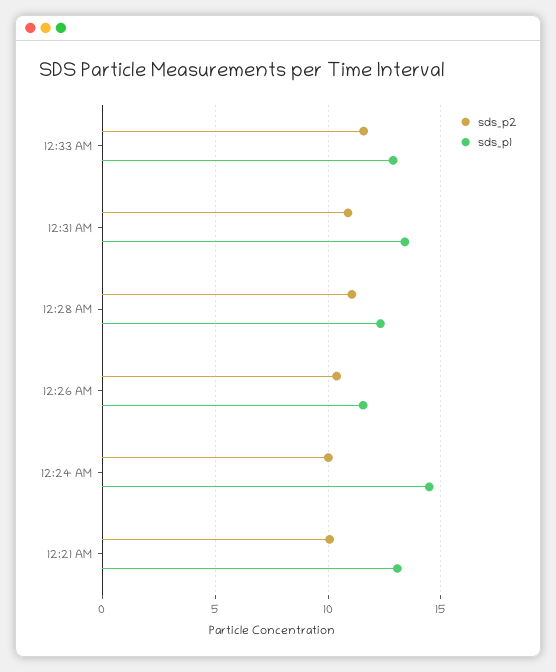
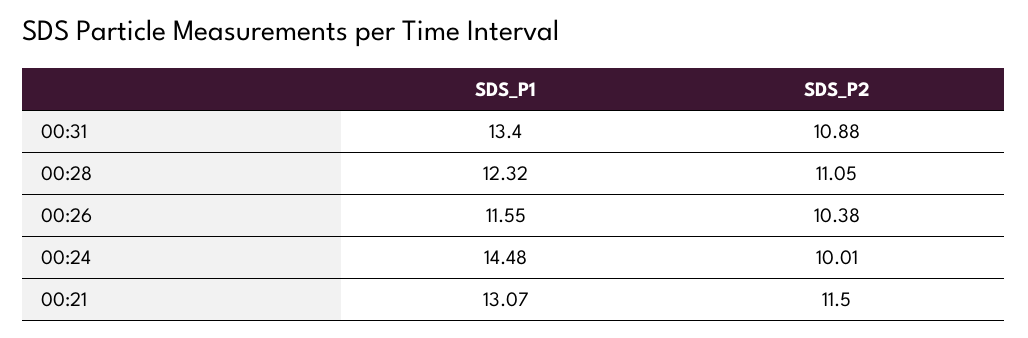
  {
    "sds_p2": {
-     "12:33 AM": 11.5,
      "12:31 AM": 10.88,
      "12:28 AM": 11.05,
      "12:26 AM": 10.38,
      "12:24 AM": 10.01,
-     "12:21 AM": 10
+     "12:21 AM": 11.5
    },
    "sds_p1": {
-     "12:33 AM": 13,
      "12:31 AM": 13.4,
      "12:28 AM": 12.32,
      "12:26 AM": 11.55,
      "12:24 AM": 14.48,
      "12:21 AM": 13.07
    }
  }

